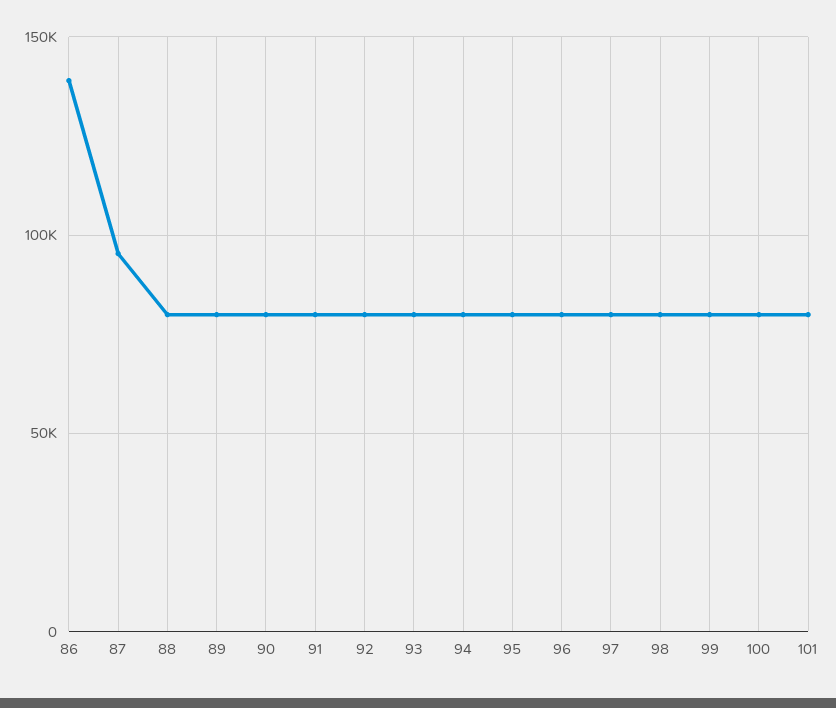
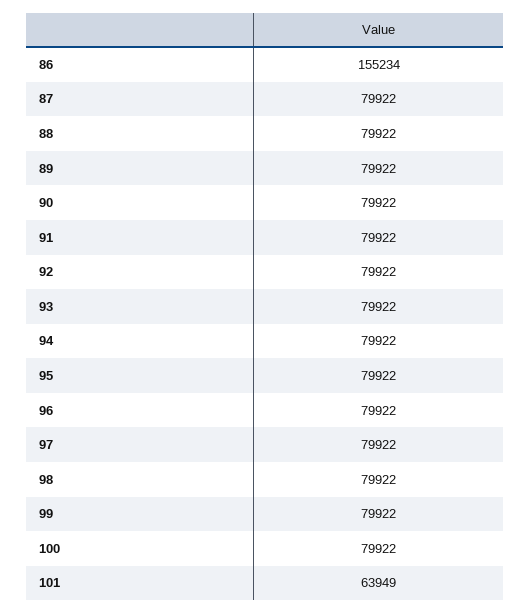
  {
-   "86": 140000,
+   "86": 155234,
-   "87": 95000,
+   "87": 79922,
    "88": 79922,
    "89": 79922,
    "90": 79922,
    "91": 79922,
    "92": 79922,
    "93": 79922,
    "94": 79922,
    "95": 79922,
    "96": 79922,
    "97": 79922,
    "98": 79922,
    "99": 79922,
    "100": 79922,
-   "101": 80000
+   "101": 63949
  }

